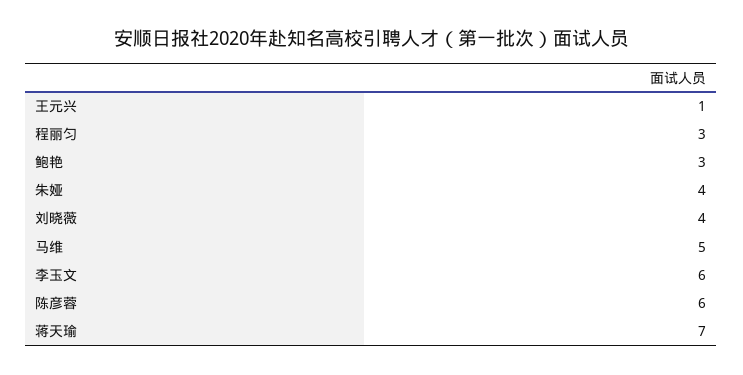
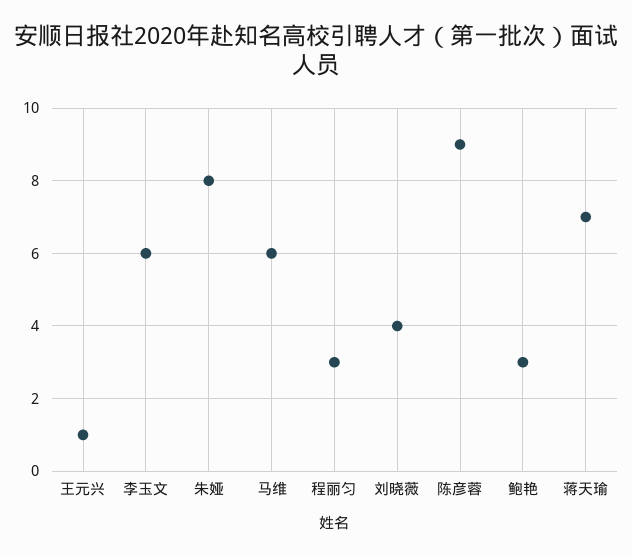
  {
    "王元兴": 1,
    "程丽匀": 3,
    "鲍艳": 3,
-   "朱娅": 4,
+   "朱娅": 8,
    "刘晓薇": 4,
-   "马维": 5,
+   "马维": 6,
    "李玉文": 6,
-   "陈彦蓉": 6,
+   "陈彦蓉": 9,
    "蒋天瑜": 7
  }

